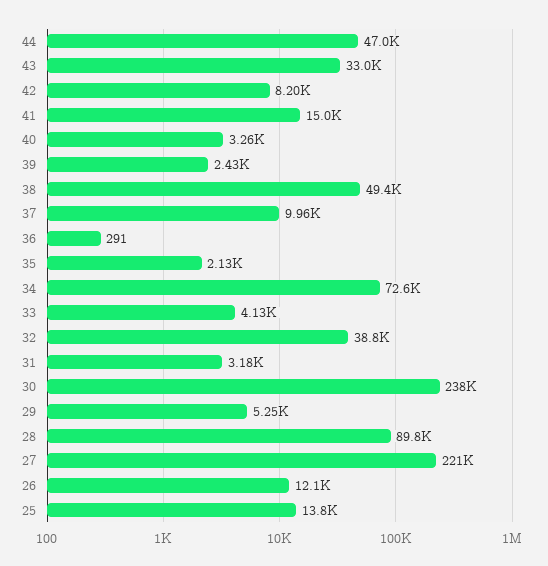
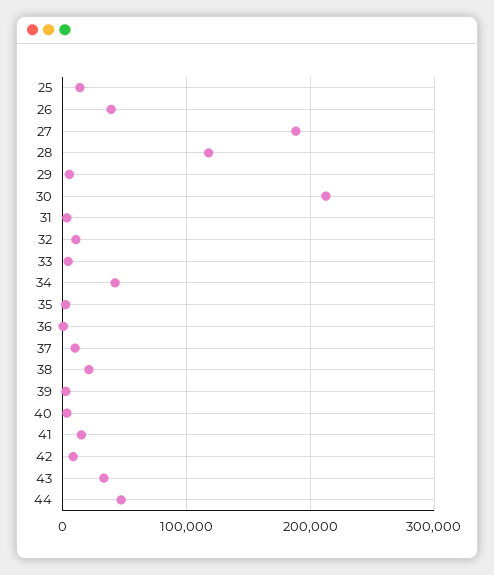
  {
    "44": 47000,
    "43": 33000,
    "42": 8200,
    "41": 15000,
    "40": 3260,
    "39": 2430,
-   "38": 49400,
+   "38": 20000,
    "37": 9960,
    "36": 291,
    "35": 2130,
-   "34": 72600,
+   "34": 40000,
    "33": 4130,
-   "32": 38800,
+   "32": 10000,
    "31": 3180,
-   "30": 238000,
+   "30": 210000,
    "29": 5250,
-   "28": 89800,
+   "28": 120000,
-   "27": 221000,
+   "27": 190000,
-   "26": 12100,
+   "26": 40000,
    "25": 13800
  }

